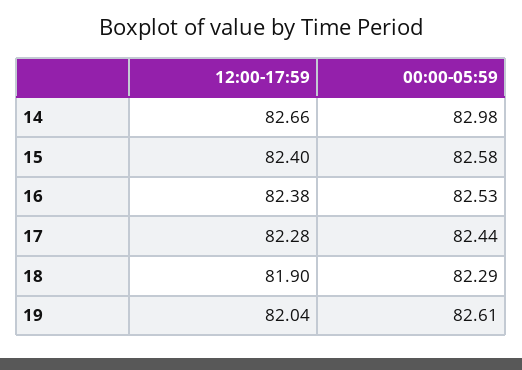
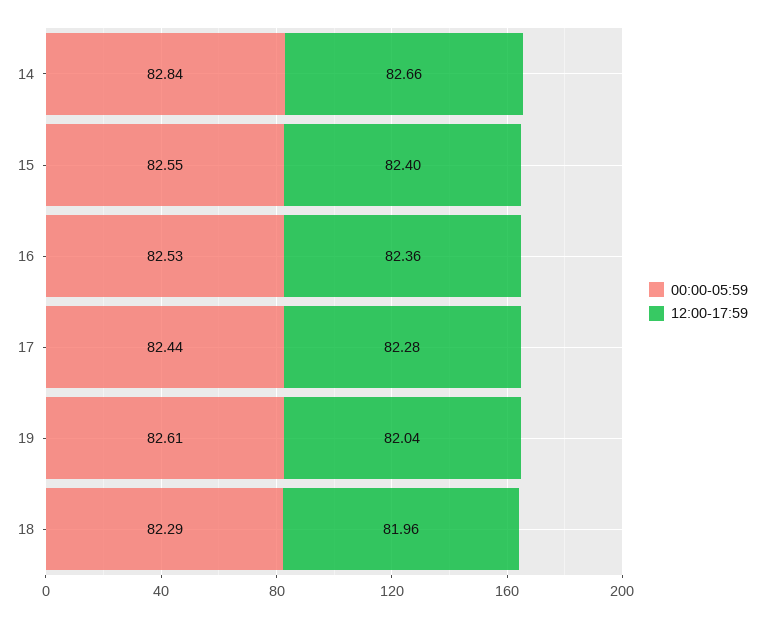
  {
    "12:00-17:59": {
      "14": 82.66,
      "15": 82.4,
-     "16": 82.38,
+     "16": 82.36,
      "17": 82.28,
-     "18": 81.9,
+     "18": 81.96,
      "19": 82.04
    },
    "00:00-05:59": {
-     "14": 82.98,
+     "14": 82.84,
-     "15": 82.58,
+     "15": 82.55,
      "16": 82.53,
      "17": 82.44,
      "18": 82.29,
      "19": 82.61
    }
  }

